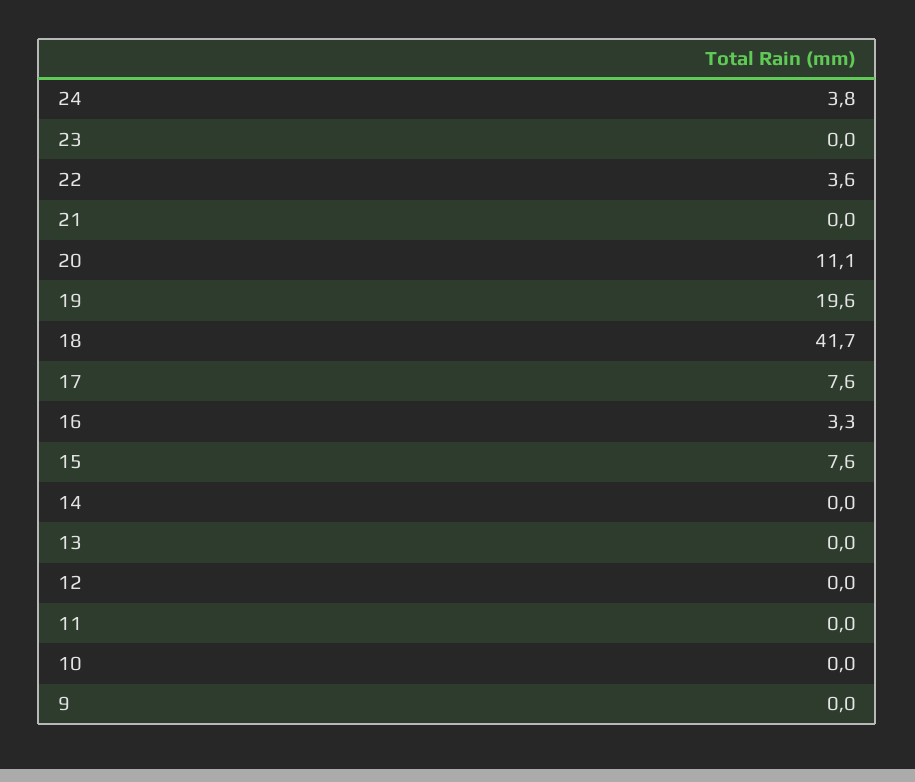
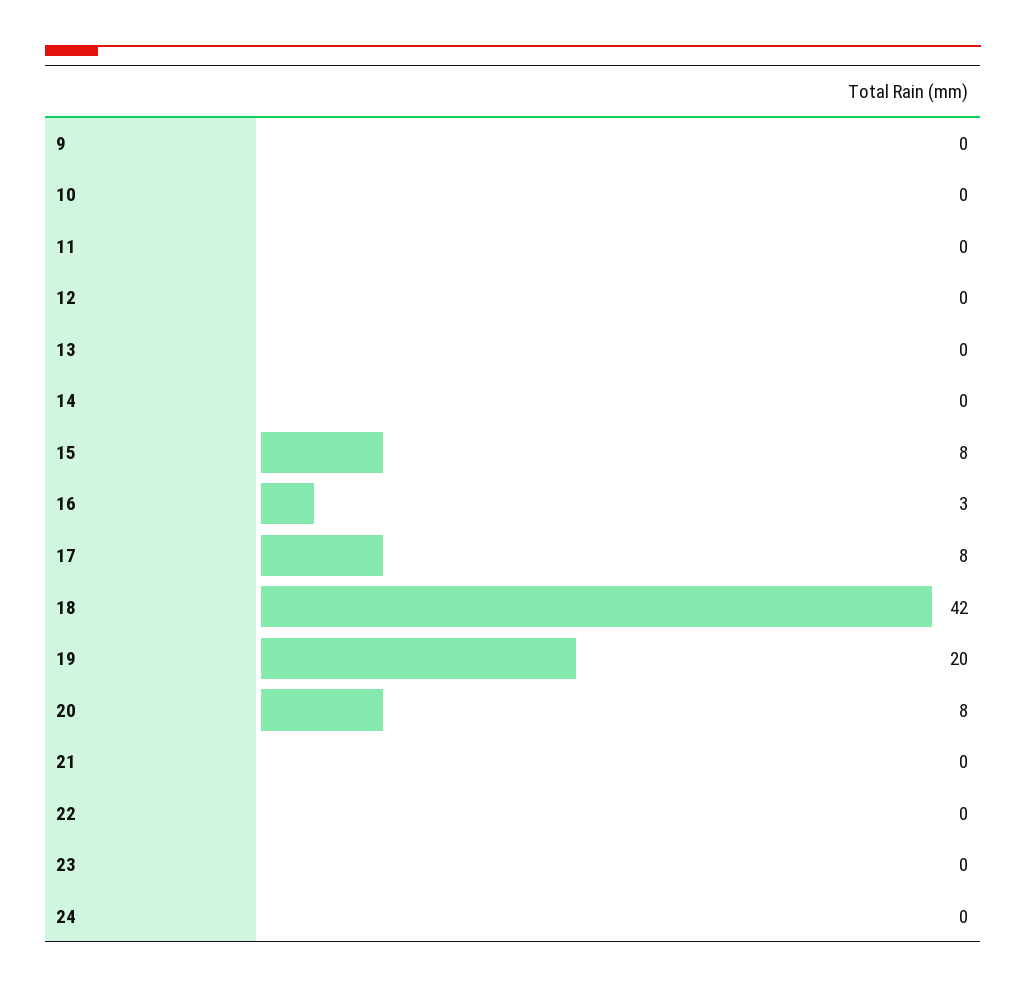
  {
-   "24": 3.8,
+   "24": 0,
    "23": 0,
-   "22": 3.6,
+   "22": 0,
    "21": 0,
-   "20": 11.1,
+   "20": 8,
    "19": 19.6,
    "18": 41.7,
    "17": 7.6,
    "16": 3.3,
    "15": 7.6,
    "14": 0,
    "13": 0,
    "12": 0,
    "11": 0,
    "10": 0,
    "9": 0
  }

